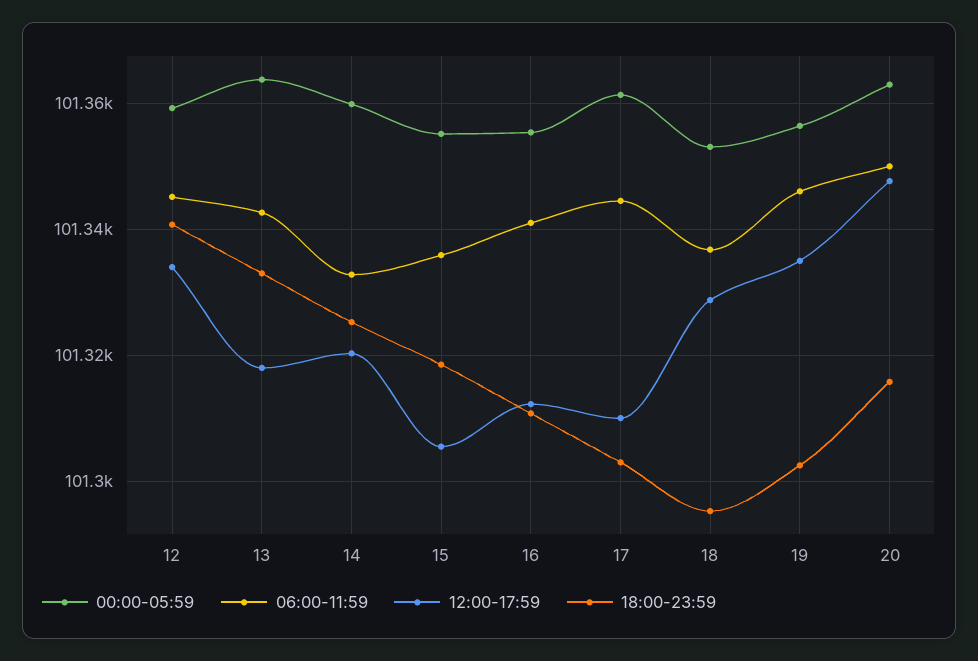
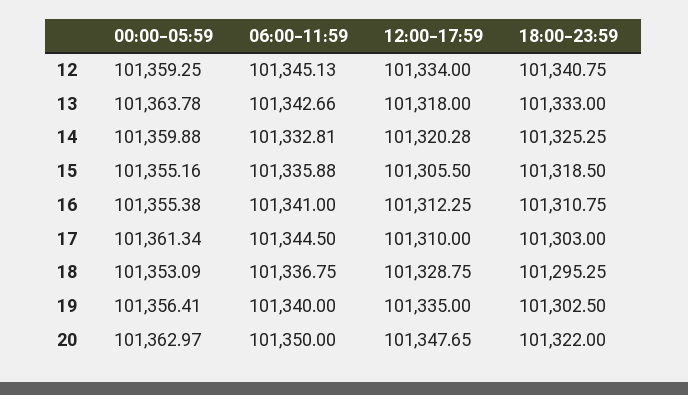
  {
    "00:00-05:59": {
      "12": 101359.25,
      "13": 101363.78,
      "14": 101359.88,
      "15": 101355.16,
      "16": 101355.38,
      "17": 101361.34,
      "18": 101353.09,
      "19": 101356.41,
      "20": 101362.97
    },
    "06:00-11:59": {
      "12": 101345.13,
      "13": 101342.66,
      "14": 101332.81,
      "15": 101335.88,
      "16": 101341,
      "17": 101344.5,
      "18": 101336.75,
-     "19": 101346,
+     "19": 101340,
      "20": 101350
    },
    "12:00-17:59": {
      "12": 101334,
      "13": 101318,
      "14": 101320.28,
      "15": 101305.5,
      "16": 101312.25,
      "17": 101310,
      "18": 101328.75,
      "19": 101335,
      "20": 101347.65
    },
    "18:00-23:59": {
      "12": 101340.75,
      "13": 101333,
      "14": 101325.25,
      "15": 101318.5,
      "16": 101310.75,
      "17": 101303,
      "18": 101295.25,
      "19": 101302.5,
-     "20": 101316
+     "20": 101322
    }
  }

